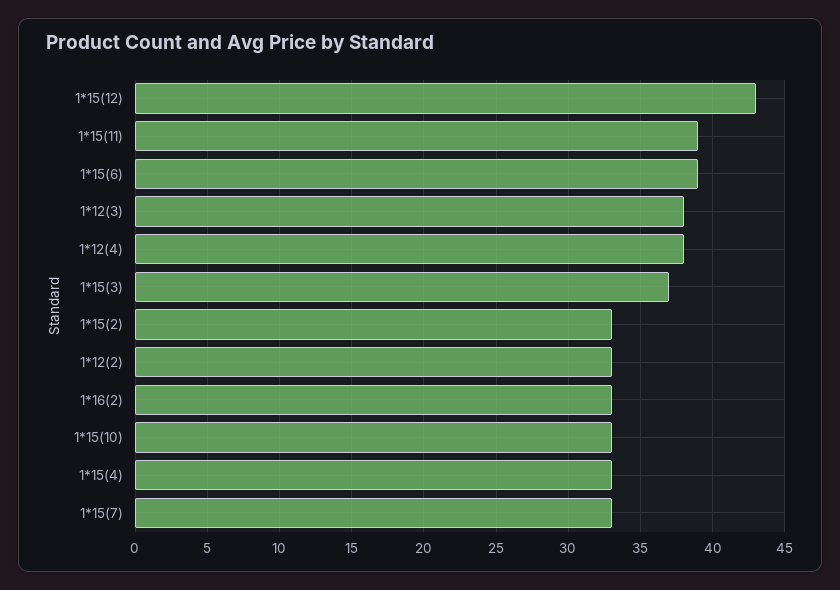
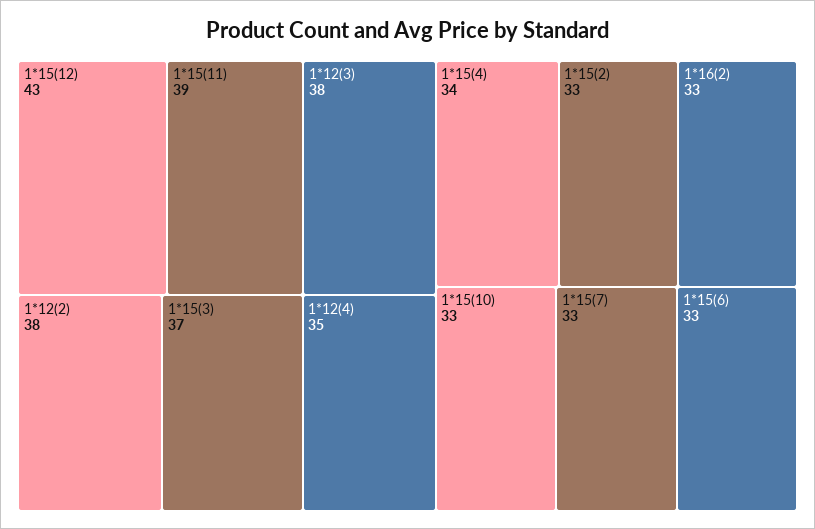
  {
    "1*15(12)": 43,
    "1*15(11)": 39,
-   "1*15(6)": 39,
+   "1*15(6)": 33,
    "1*12(3)": 38,
-   "1*12(4)": 38,
+   "1*12(4)": 35,
    "1*15(3)": 37,
    "1*15(2)": 33,
-   "1*12(2)": 33,
+   "1*12(2)": 38,
    "1*16(2)": 33,
    "1*15(10)": 33,
-   "1*15(4)": 33,
+   "1*15(4)": 34,
    "1*15(7)": 33
  }

